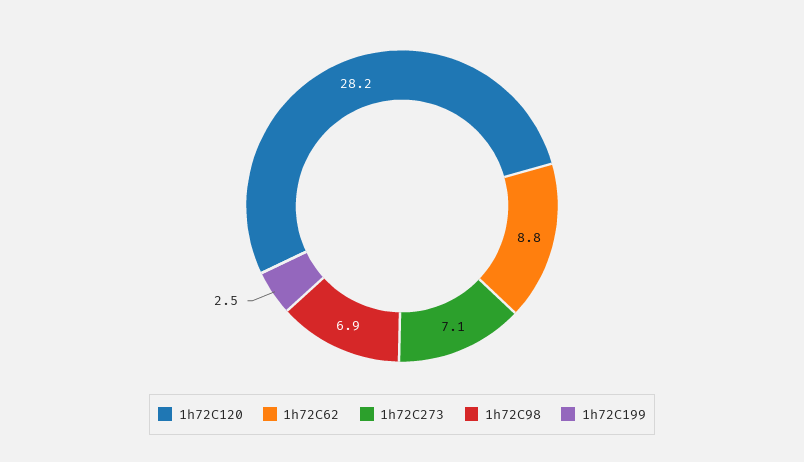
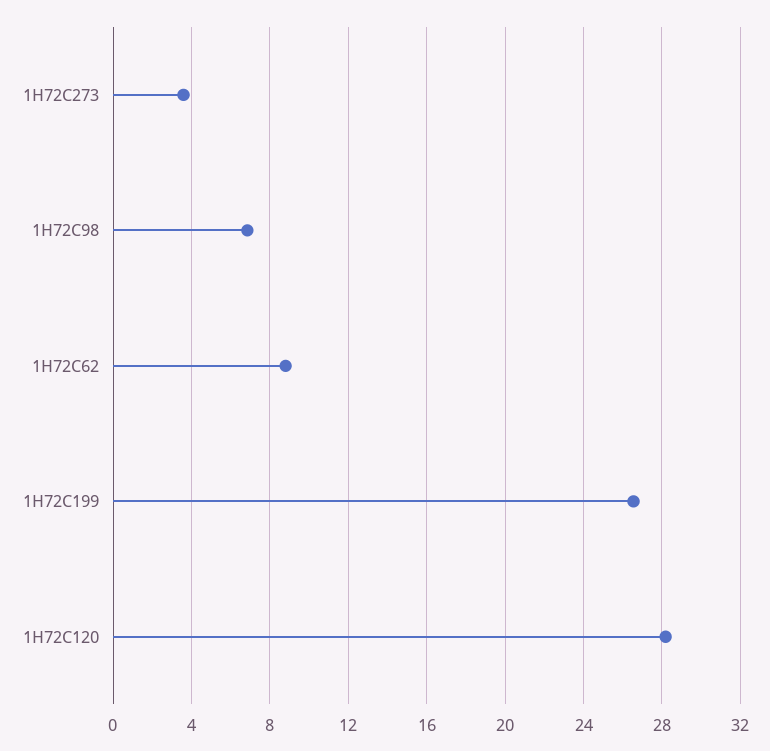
  {
    "1h72C120": 28.2,
    "1h72C62": 8.8,
-   "1h72C273": 7.1,
+   "1h72C273": 3.5,
    "1h72C98": 6.9,
-   "1h72C199": 2.5
+   "1h72C199": 26.5
  }

